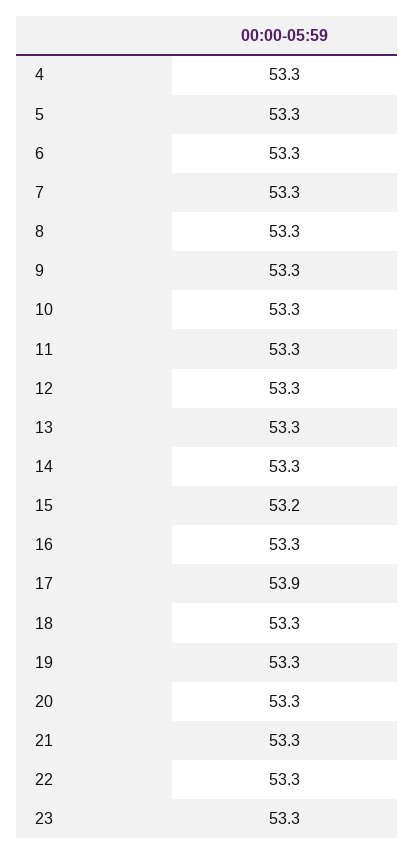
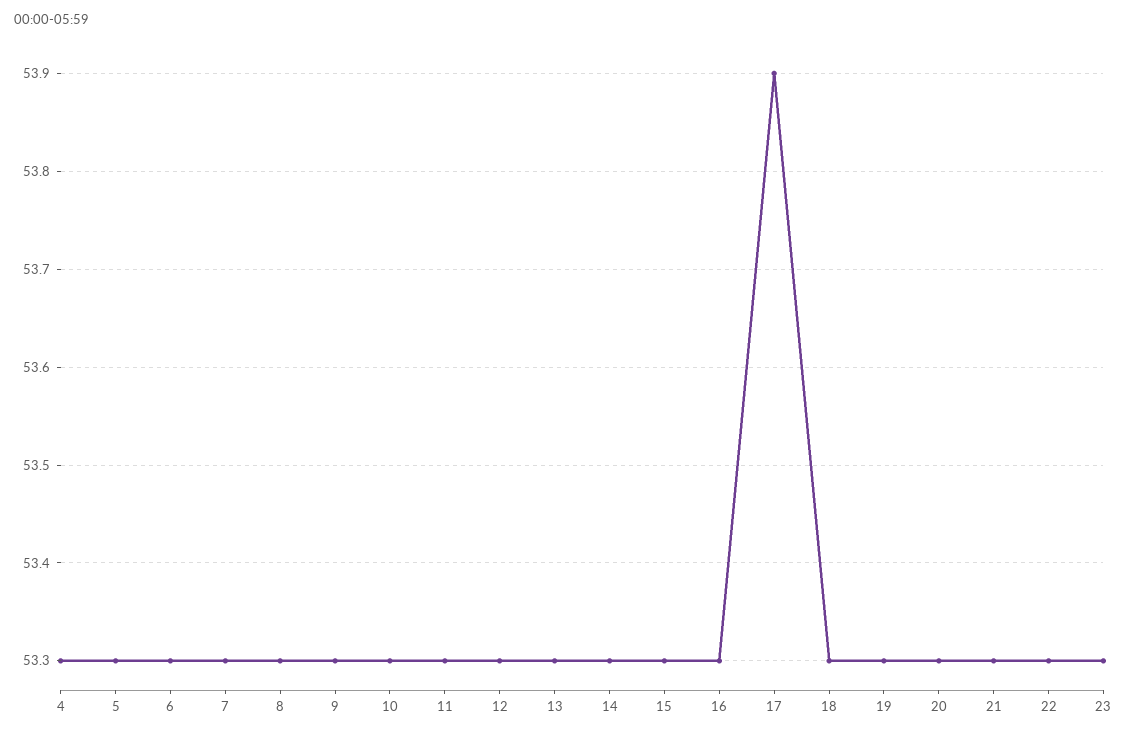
  {
    "4": 53.3,
    "5": 53.3,
    "6": 53.3,
    "7": 53.3,
    "8": 53.3,
    "9": 53.3,
    "10": 53.3,
    "11": 53.3,
    "12": 53.3,
    "13": 53.3,
    "14": 53.3,
-   "15": 53.2,
+   "15": 53.3,
    "16": 53.3,
    "17": 53.9,
    "18": 53.3,
    "19": 53.3,
    "20": 53.3,
    "21": 53.3,
    "22": 53.3,
    "23": 53.3
  }

